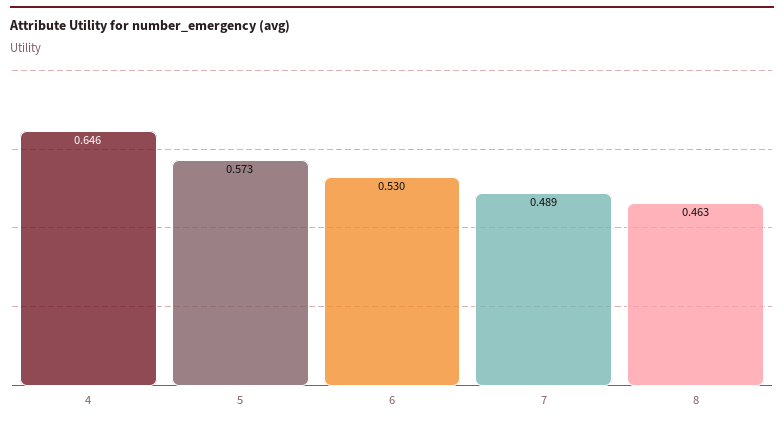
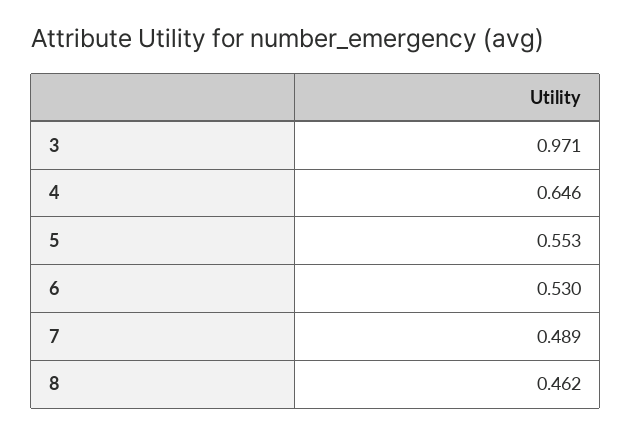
  {
    "4": 0.646,
-   "5": 0.573,
+   "5": 0.553,
    "6": 0.53,
    "7": 0.489,
-   "8": 0.463
+   "8": 0.462,
+   "3": 0.971
  }

